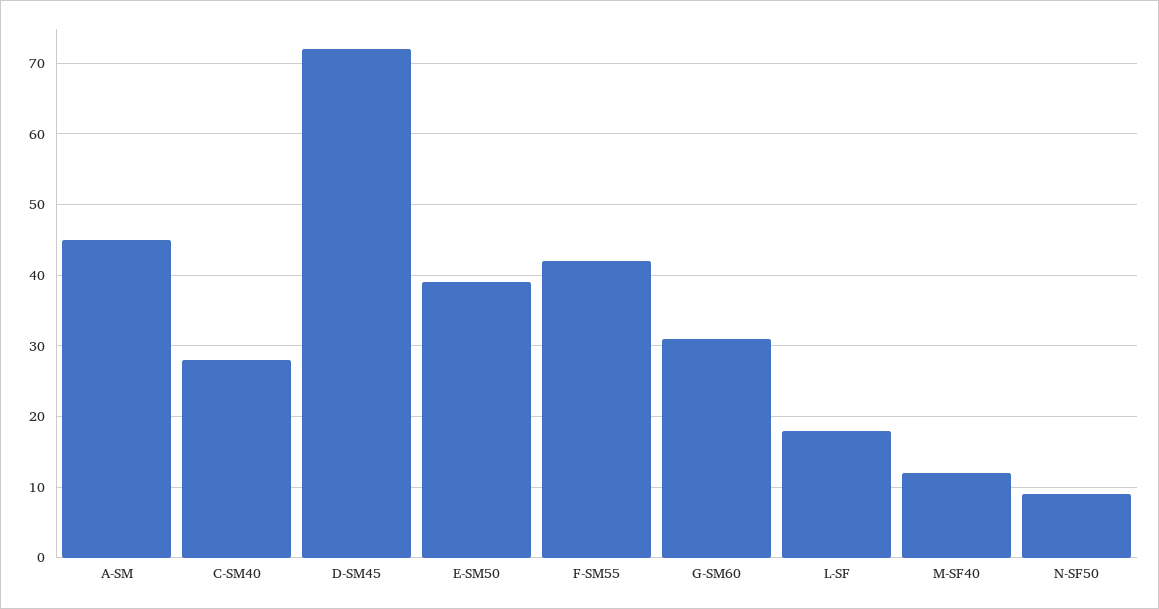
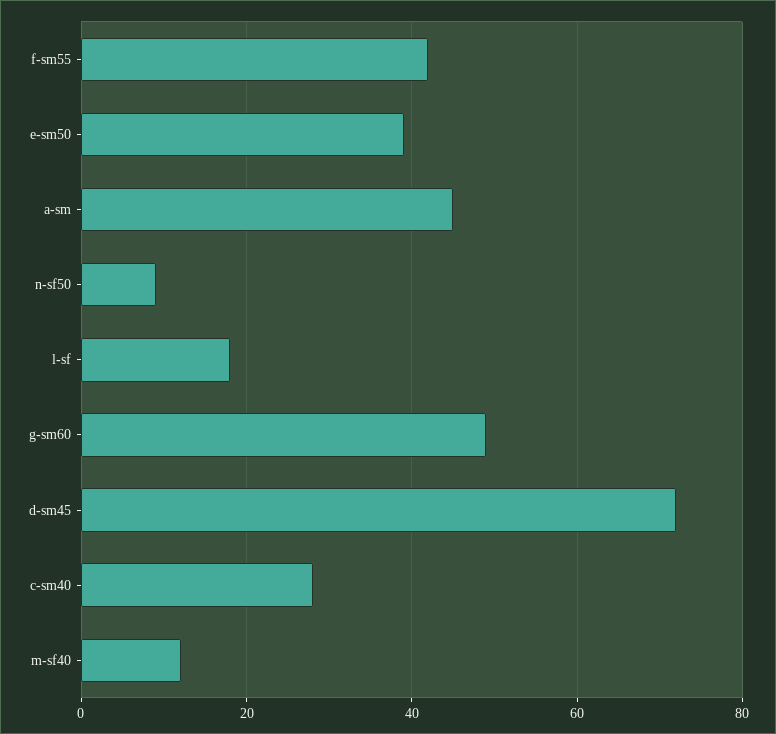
  {
    "A-SM": 45,
    "C-SM40": 28,
    "D-SM45": 72,
    "E-SM50": 39,
    "F-SM55": 42,
-   "G-SM60": 31,
+   "G-SM60": 50,
    "L-SF": 18,
    "M-SF40": 12,
    "N-SF50": 9
  }

